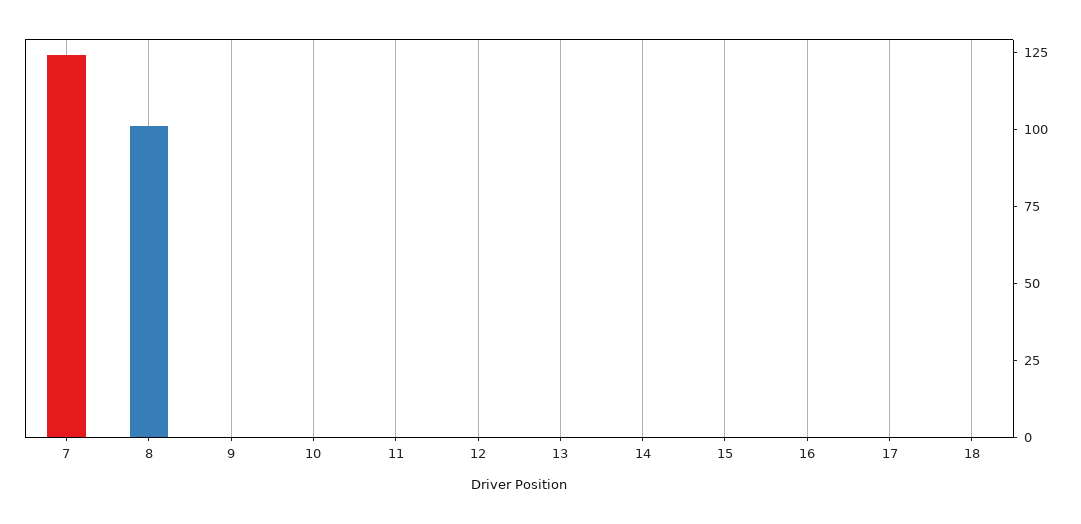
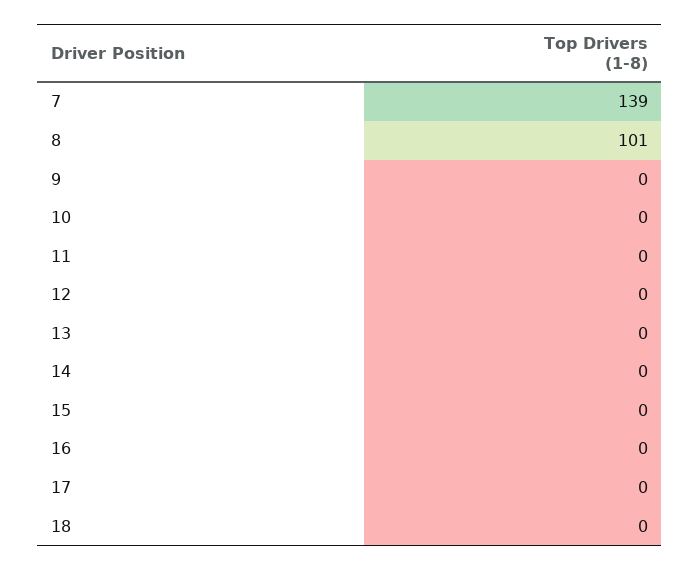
  {
-   "7": 125,
+   "7": 139,
    "8": 101,
    "9": 0,
    "10": 0,
    "11": 0,
    "12": 0,
    "13": 0,
    "14": 0,
    "15": 0,
    "16": 0,
    "17": 0,
    "18": 0
  }

